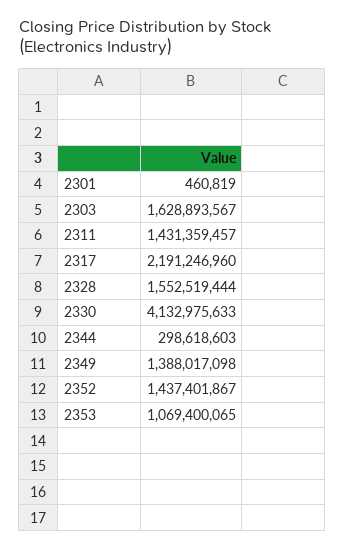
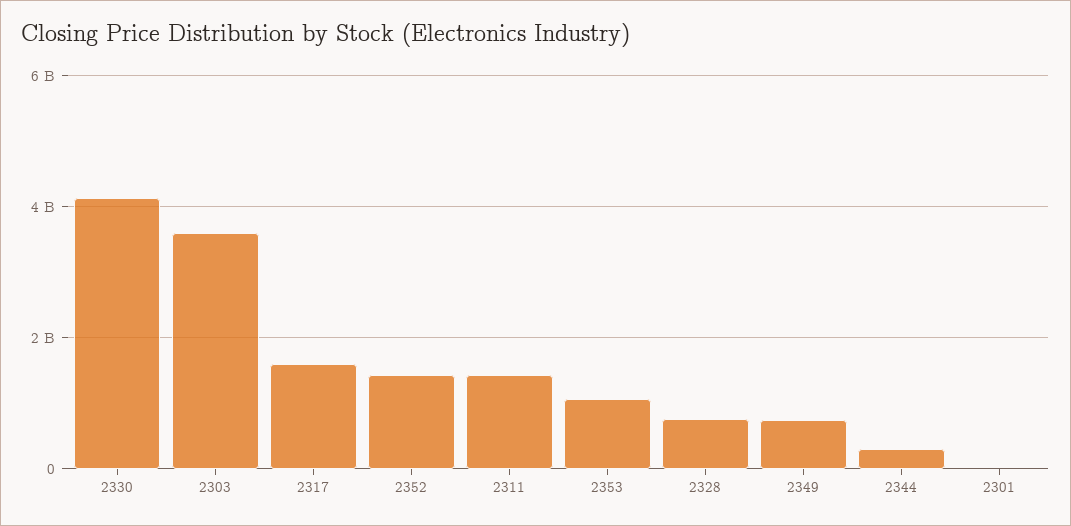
  {
    "2301": 460819,
-   "2303": 1628893567,
+   "2303": 3600000000,
    "2311": 1431359457,
-   "2317": 2191246960,
+   "2317": 1600000000,
-   "2328": 1552519444,
+   "2328": 800000000,
    "2330": 4132975633,
    "2344": 298618603,
-   "2349": 1388017098,
+   "2349": 800000000,
    "2352": 1437401867,
    "2353": 1069400065
  }

